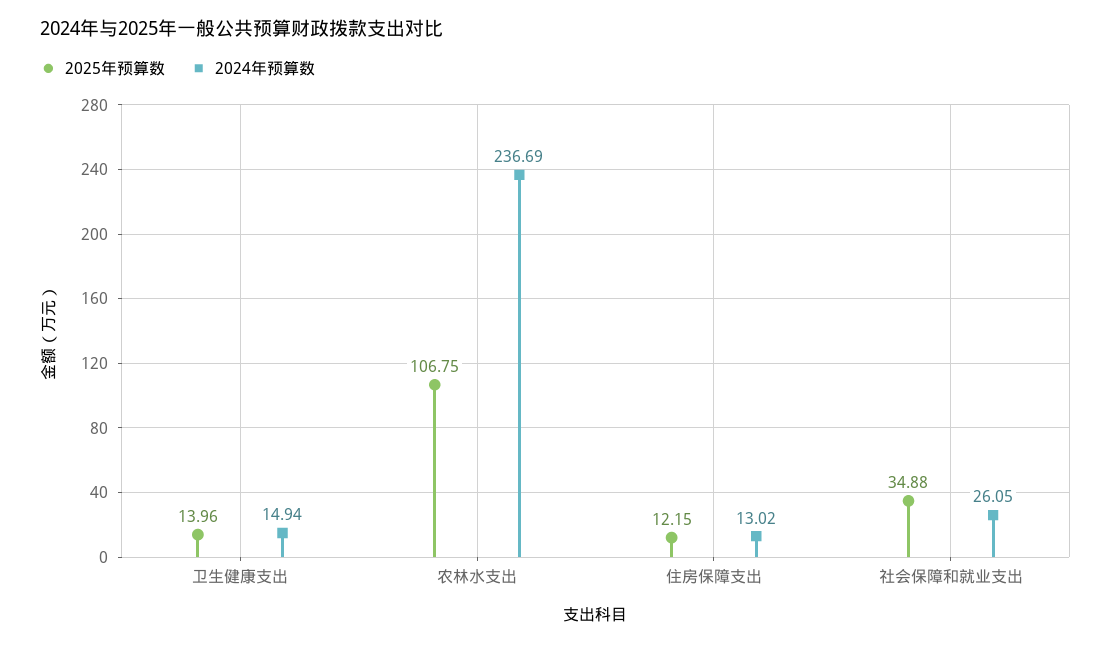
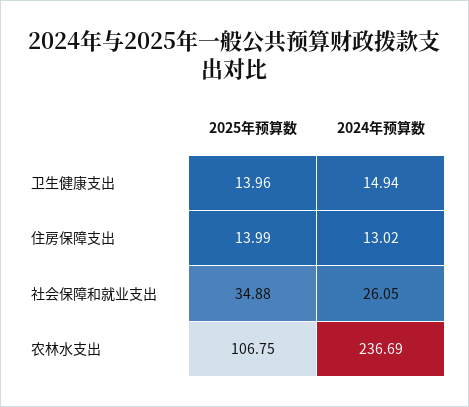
  {
    "2025年预算数": {
      "卫生健康支出": 13.96,
      "农林水支出": 106.75,
-     "住房保障支出": 12.15,
+     "住房保障支出": 13.99,
      "社会保障和就业支出": 34.88
    },
    "2024年预算数": {
      "卫生健康支出": 14.94,
      "农林水支出": 236.69,
      "住房保障支出": 13.02,
      "社会保障和就业支出": 26.05
    }
  }

